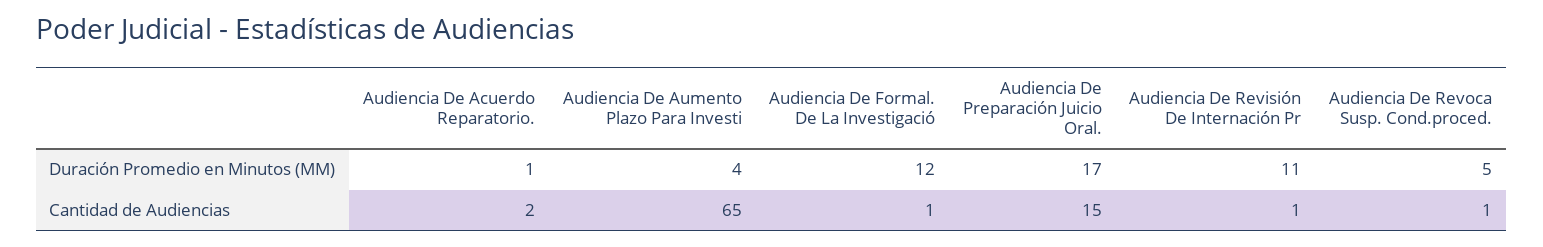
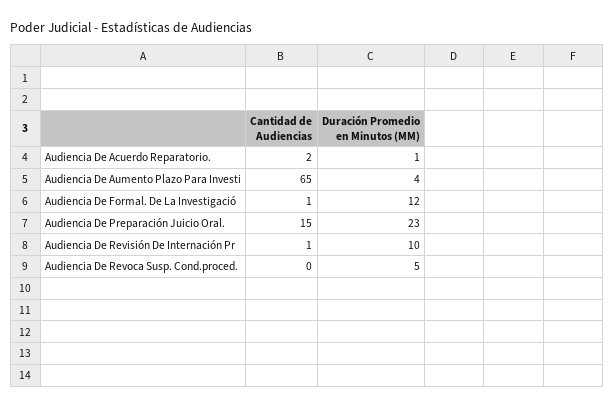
  {
    "Audiencia De Acuerdo Reparatorio.": {
      "Duración Promedio en Minutos (MM)": 1,
      "Cantidad de Audiencias": 2
    },
    "Audiencia De Aumento Plazo Para Investi": {
      "Duración Promedio en Minutos (MM)": 4,
      "Cantidad de Audiencias": 65
    },
    "Audiencia De Formal. De La Investigació": {
      "Duración Promedio en Minutos (MM)": 12,
      "Cantidad de Audiencias": 1
    },
    "Audiencia De Preparación Juicio Oral.": {
-     "Duración Promedio en Minutos (MM)": 17,
+     "Duración Promedio en Minutos (MM)": 23,
      "Cantidad de Audiencias": 15
    },
    "Audiencia De Revisión De Internación Pr": {
-     "Duración Promedio en Minutos (MM)": 11,
+     "Duración Promedio en Minutos (MM)": 10,
      "Cantidad de Audiencias": 1
    },
    "Audiencia De Revoca Susp. Cond.proced.": {
      "Duración Promedio en Minutos (MM)": 5,
-     "Cantidad de Audiencias": 1
+     "Cantidad de Audiencias": 0
    }
  }

